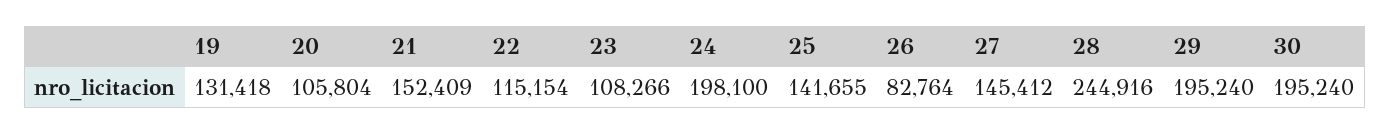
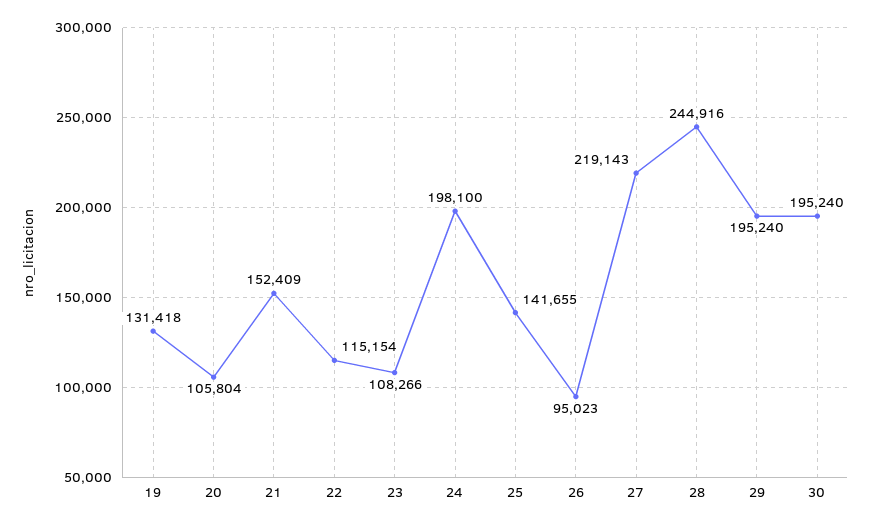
  {
    "19": 131418,
    "20": 105804,
    "21": 152409,
    "22": 115154,
    "23": 108266,
    "24": 198100,
    "25": 141655,
-   "26": 82764,
+   "26": 95023,
-   "27": 145412,
+   "27": 219143,
    "28": 244916,
    "29": 195240,
    "30": 195240
  }

